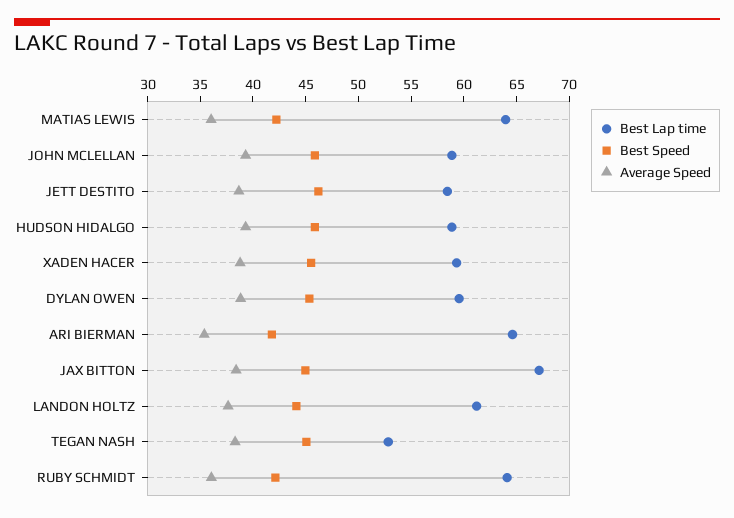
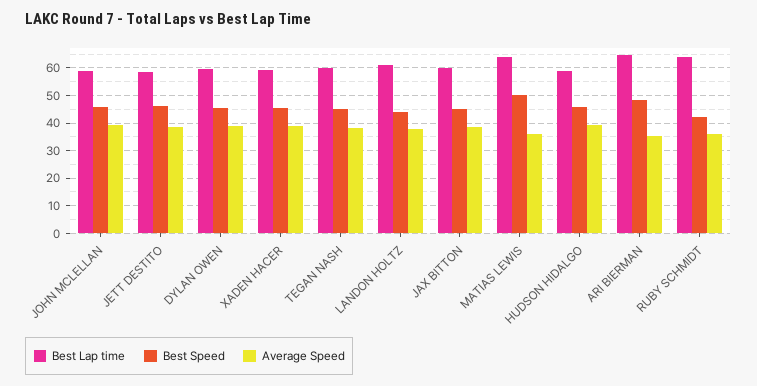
  {
    "Best Lap time": {
      "MATIAS LEWIS": 64,
      "JOHN MCLELLAN": 59,
      "JETT DESTITO": 58,
      "HUDSON HIDALGO": 59,
      "XADEN HACER": 59,
      "DYLAN OWEN": 60,
      "ARI BIERMAN": 65,
-     "JAX BITTON": 67,
+     "JAX BITTON": 60,
      "LANDON HOLTZ": 61,
-     "TEGAN NASH": 53,
+     "TEGAN NASH": 60,
      "RUBY SCHMIDT": 64
    },
    "Best Speed": {
-     "MATIAS LEWIS": 42,
+     "MATIAS LEWIS": 50,
      "JOHN MCLELLAN": 46,
      "JETT DESTITO": 46,
      "HUDSON HIDALGO": 46,
      "XADEN HACER": 46,
      "DYLAN OWEN": 45,
-     "ARI BIERMAN": 42,
+     "ARI BIERMAN": 47.5,
      "JAX BITTON": 45,
      "LANDON HOLTZ": 44,
      "TEGAN NASH": 45,
      "RUBY SCHMIDT": 42
    },
    "Average Speed": {
      "MATIAS LEWIS": 36,
      "JOHN MCLELLAN": 39,
      "JETT DESTITO": 39,
      "HUDSON HIDALGO": 39,
      "XADEN HACER": 39,
      "DYLAN OWEN": 39,
      "ARI BIERMAN": 35,
      "JAX BITTON": 38,
      "LANDON HOLTZ": 38,
      "TEGAN NASH": 38,
      "RUBY SCHMIDT": 36
    }
  }

